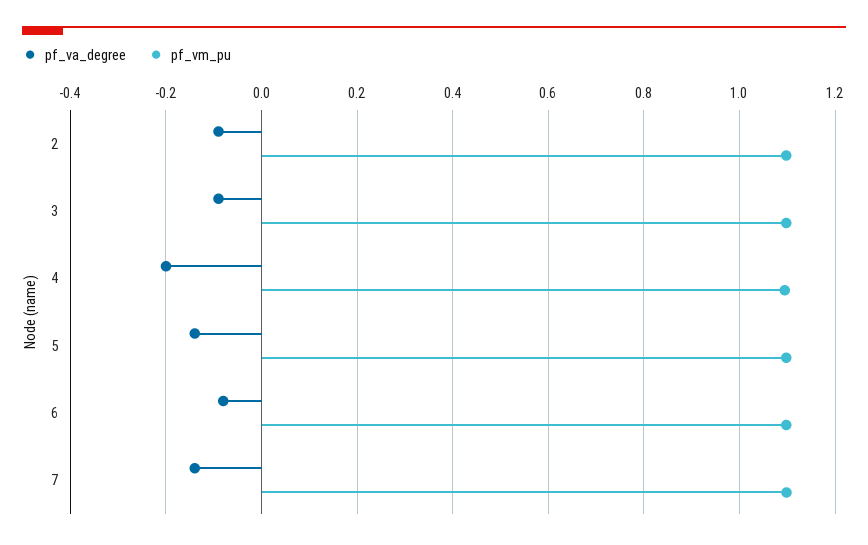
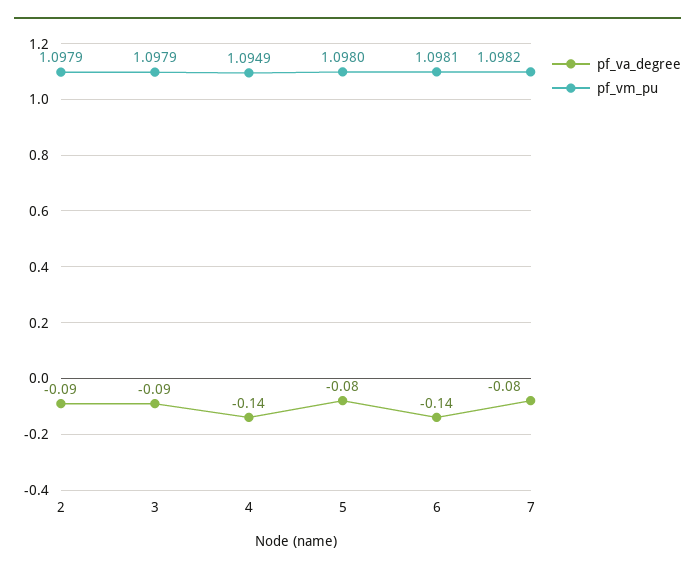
  {
    "pf_va_degree": {
      "2": -0.09,
      "3": -0.09,
-     "4": -0.2,
+     "4": -0.14,
-     "5": -0.14,
+     "5": -0.08,
-     "6": -0.08,
+     "6": -0.14,
-     "7": -0.14
+     "7": -0.08
    },
    "pf_vm_pu": {
      "2": 1.0979,
      "3": 1.0979,
      "4": 1.0949,
      "5": 1.098,
      "6": 1.0981,
      "7": 1.0982
    }
  }

